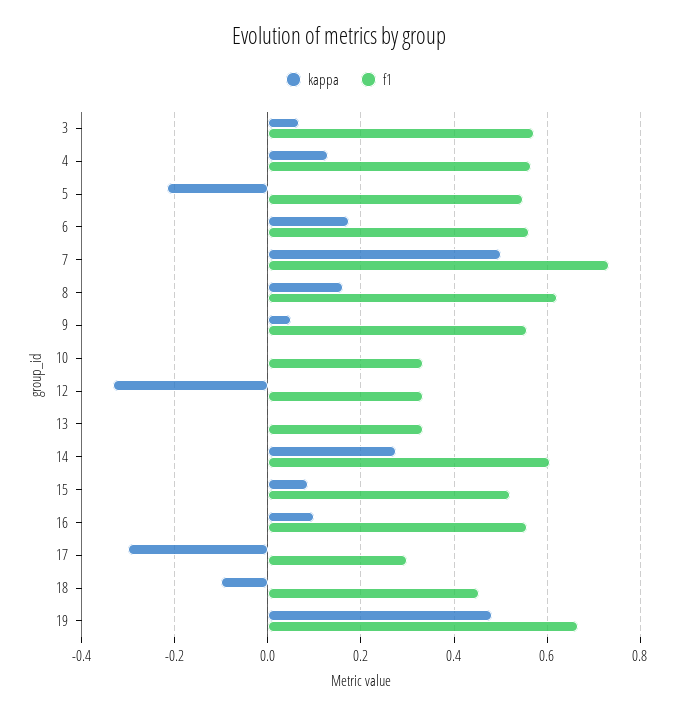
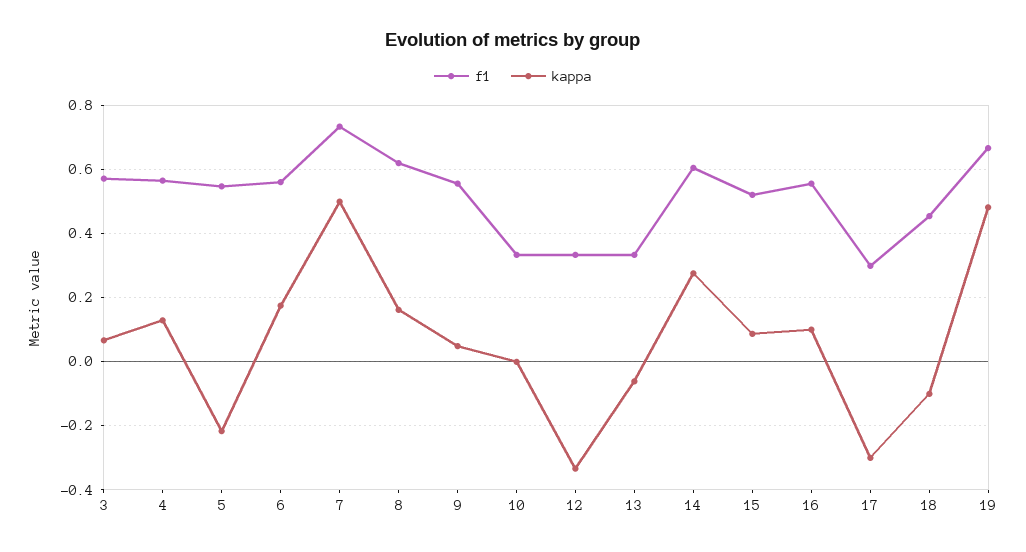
  {
    "kappa": {
      "3": 0.06,
      "4": 0.12,
      "5": -0.22,
      "6": 0.18,
      "7": 0.5,
      "8": 0.16,
      "9": 0.04,
      "10": 0,
      "12": -0.34,
-     "13": 0,
+     "13": -0.06,
      "14": 0.28,
      "15": 0.08,
      "16": 0.1,
      "17": -0.3,
      "18": -0.1,
      "19": 0.48
    },
    "f1": {
      "3": 0.58,
      "4": 0.56,
      "5": 0.54,
      "6": 0.56,
      "7": 0.74,
      "8": 0.62,
      "9": 0.56,
      "10": 0.34,
      "12": 0.34,
      "13": 0.34,
      "14": 0.6,
      "15": 0.52,
      "16": 0.56,
      "17": 0.3,
      "18": 0.46,
      "19": 0.66
    }
  }

